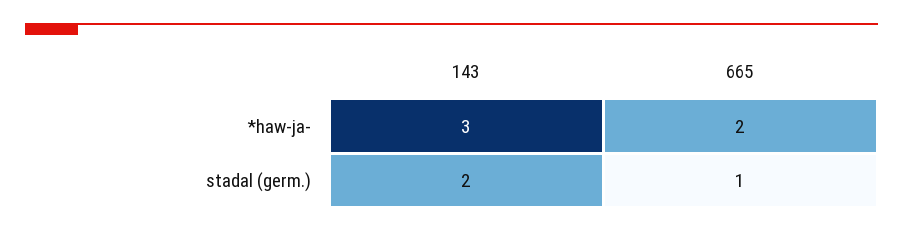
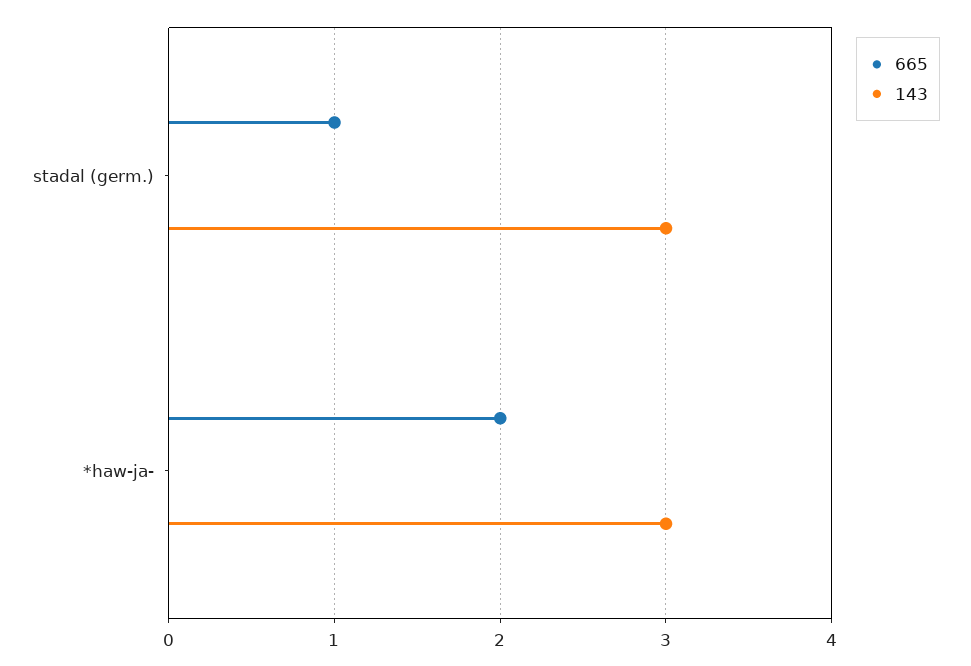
  {
    "143": {
      "*haw-ja-": 3,
-     "stadal (germ.)": 2
+     "stadal (germ.)": 3
    },
    "665": {
      "*haw-ja-": 2,
      "stadal (germ.)": 1
    }
  }

